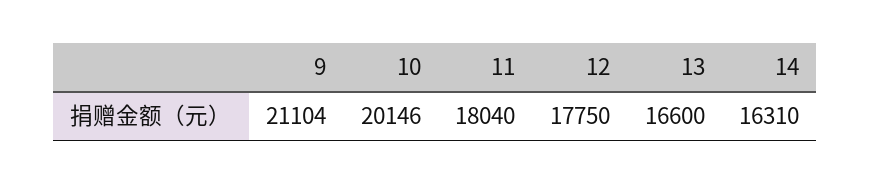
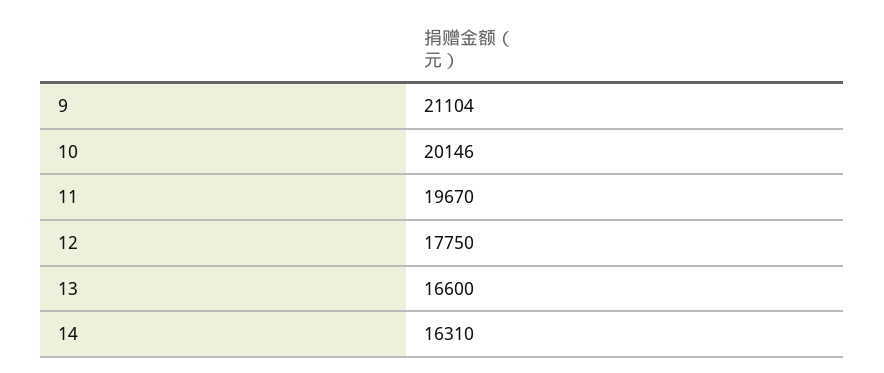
  {
    "9": 21104,
    "10": 20146,
-   "11": 18040,
+   "11": 19670,
    "12": 17750,
    "13": 16600,
    "14": 16310
  }

